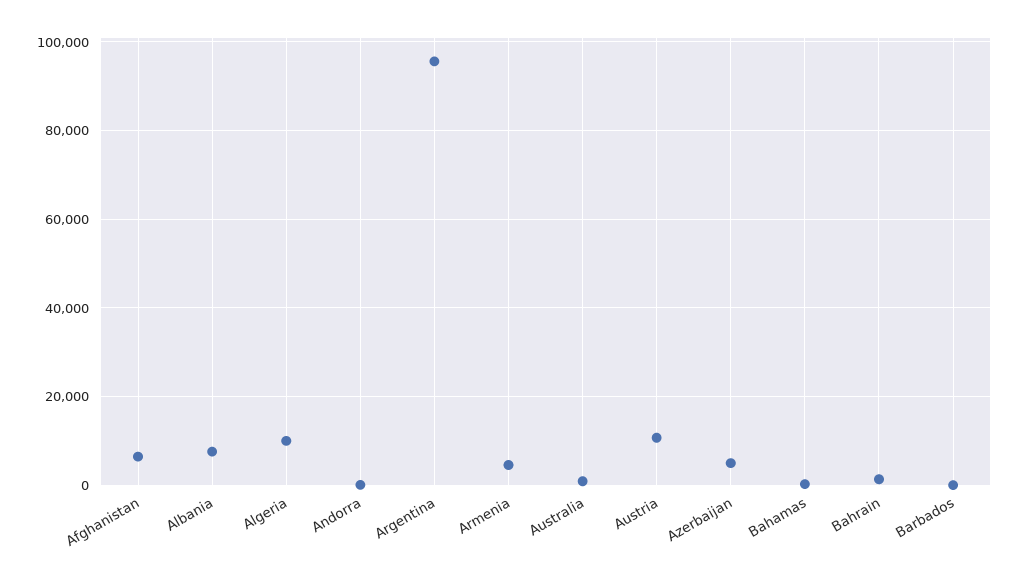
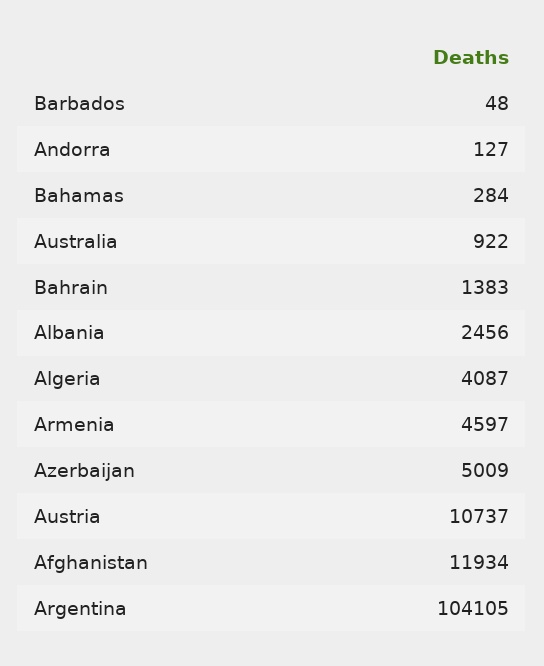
  {
-   "Afghanistan": 6000,
+   "Afghanistan": 11934,
-   "Albania": 8000,
+   "Albania": 2456,
-   "Algeria": 10000,
+   "Algeria": 4087,
    "Andorra": 127,
-   "Argentina": 96000,
+   "Argentina": 104105,
    "Armenia": 4597,
    "Australia": 922,
    "Austria": 10737,
    "Azerbaijan": 5009,
    "Bahamas": 284,
    "Bahrain": 1383,
    "Barbados": 48
  }

